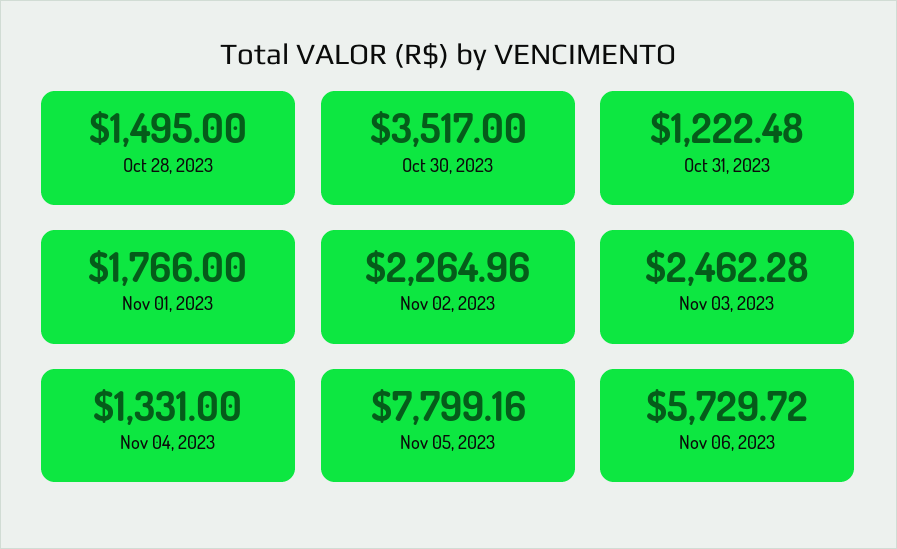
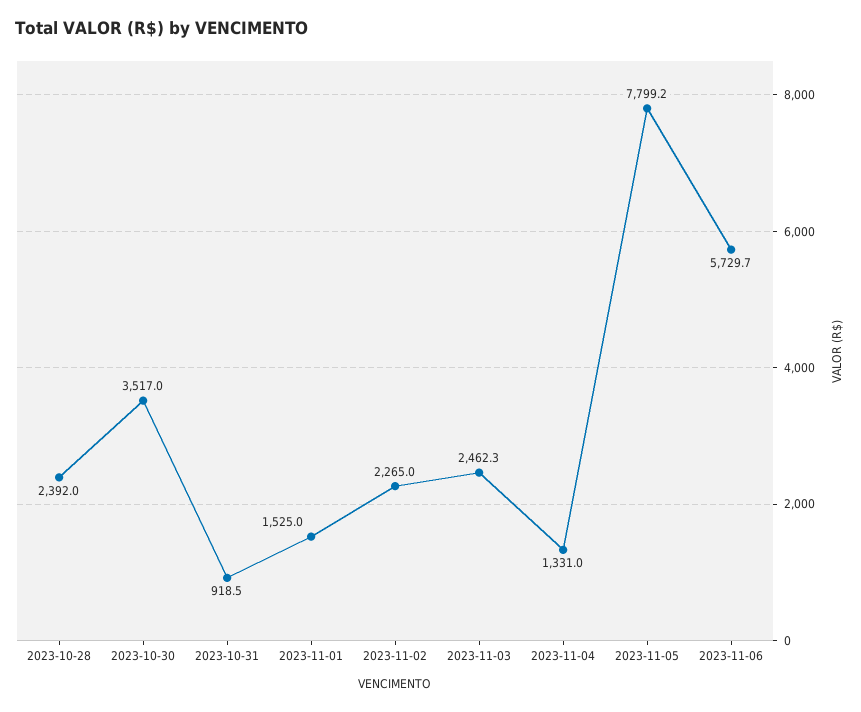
  {
-   "Oct 28, 2023": 1495,
+   "Oct 28, 2023": 2392,
    "Oct 30, 2023": 3517,
-   "Oct 31, 2023": 1222.48,
+   "Oct 31, 2023": 918.5,
-   "Nov 01, 2023": 1766,
+   "Nov 01, 2023": 1525,
    "Nov 02, 2023": 2264.96,
    "Nov 03, 2023": 2462.28,
    "Nov 04, 2023": 1331,
    "Nov 05, 2023": 7799.16,
    "Nov 06, 2023": 5729.72
  }

